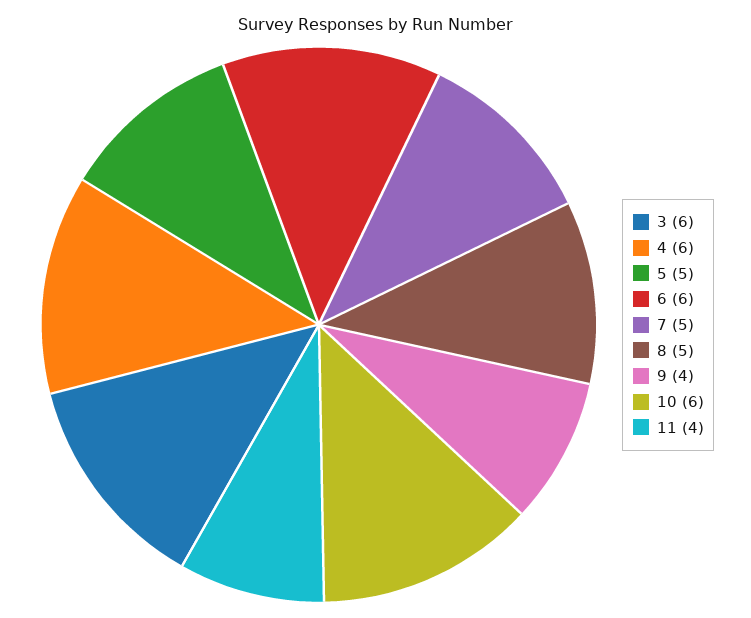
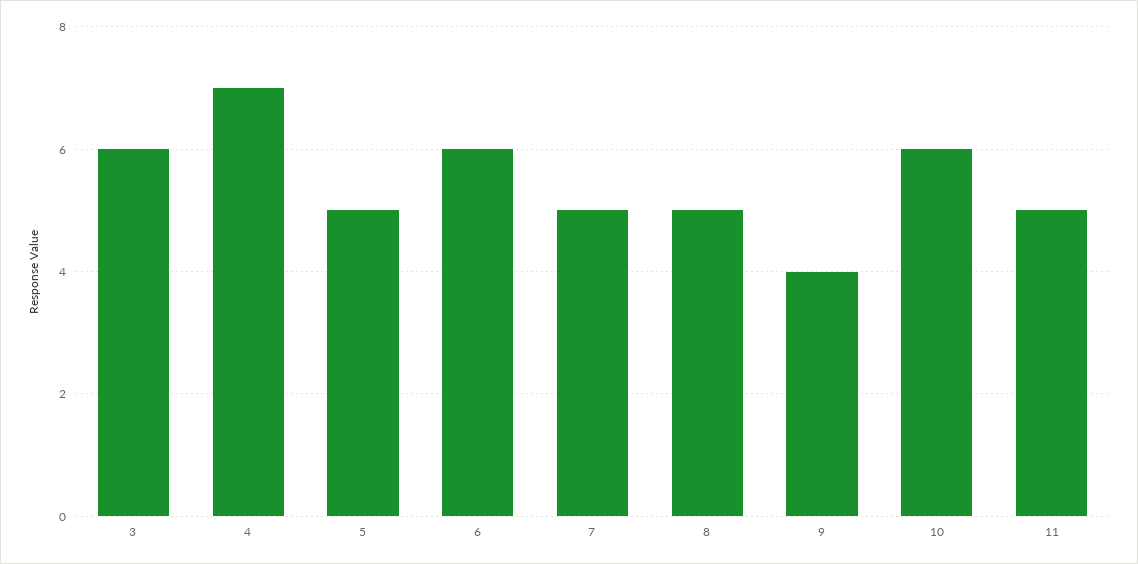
  {
    "3": 6,
-   "4": 6,
+   "4": 7,
    "5": 5,
    "6": 6,
    "7": 5,
    "8": 5,
    "9": 4,
    "10": 6,
-   "11": 4
+   "11": 5
  }

